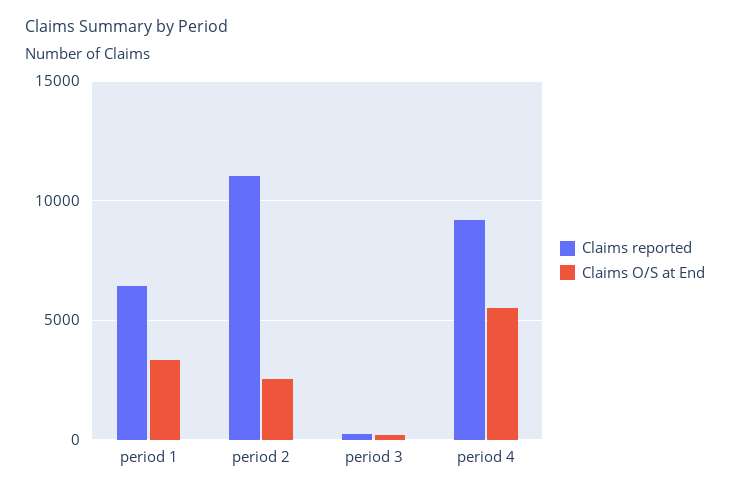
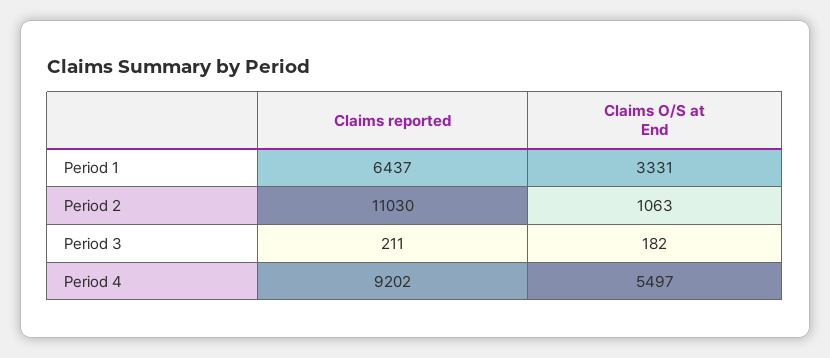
  {
    "Claims reported": {
      "period 1": 6437,
      "period 2": 11030,
      "period 3": 211,
      "period 4": 9202
    },
    "Claims O/S at End": {
      "period 1": 3331,
-     "period 2": 2500,
+     "period 2": 1063,
      "period 3": 182,
      "period 4": 5497
    }
  }

